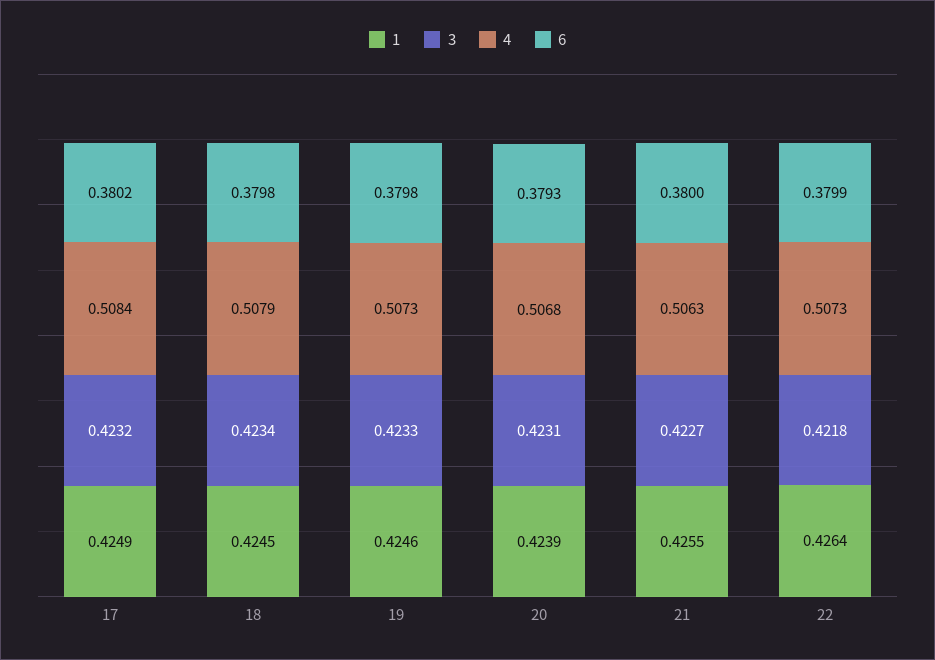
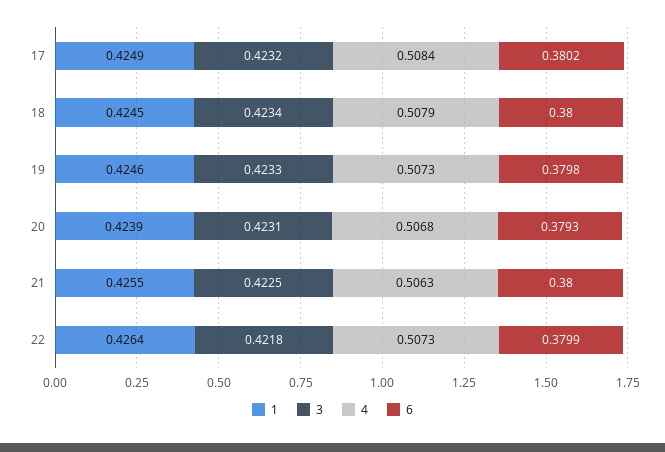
  {
    "1": {
      "17": 0.4249,
      "18": 0.4245,
      "19": 0.4246,
      "20": 0.4239,
      "21": 0.4255,
      "22": 0.4264
    },
    "3": {
      "17": 0.4232,
      "18": 0.4234,
      "19": 0.4233,
      "20": 0.4231,
-     "21": 0.4227,
+     "21": 0.4225,
      "22": 0.4218
    },
    "4": {
      "17": 0.5084,
      "18": 0.5079,
      "19": 0.5073,
      "20": 0.5068,
      "21": 0.5063,
      "22": 0.5073
    },
    "6": {
      "17": 0.3802,
-     "18": 0.3798,
+     "18": 0.38,
      "19": 0.3798,
      "20": 0.3793,
      "21": 0.38,
      "22": 0.3799
    }
  }

